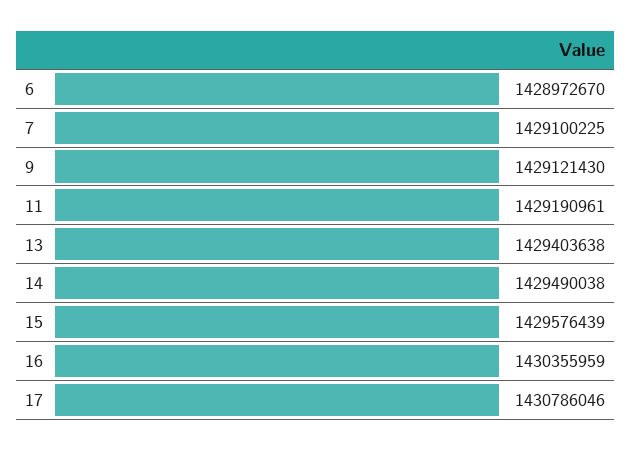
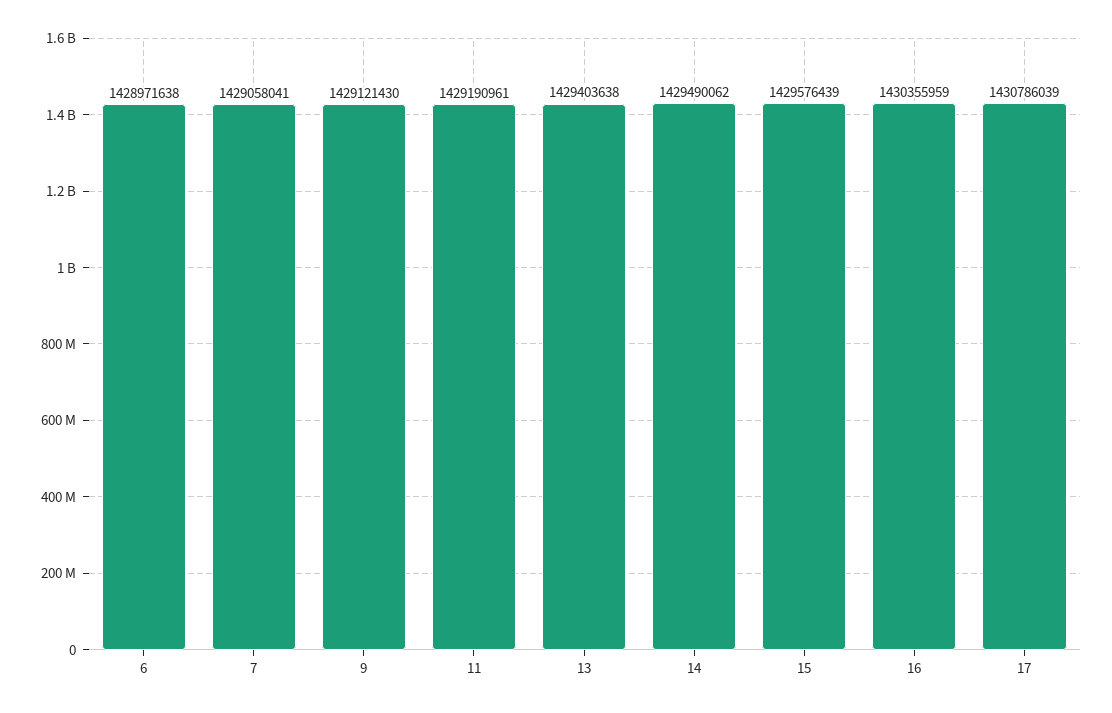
  {
-   "6": 1428972670,
+   "6": 1428971638,
-   "7": 1429100225,
+   "7": 1429058041,
    "9": 1429121430,
    "11": 1429190961,
    "13": 1429403638,
-   "14": 1429490038,
+   "14": 1429490062,
    "15": 1429576439,
    "16": 1430355959,
-   "17": 1430786046
+   "17": 1430786039
  }

